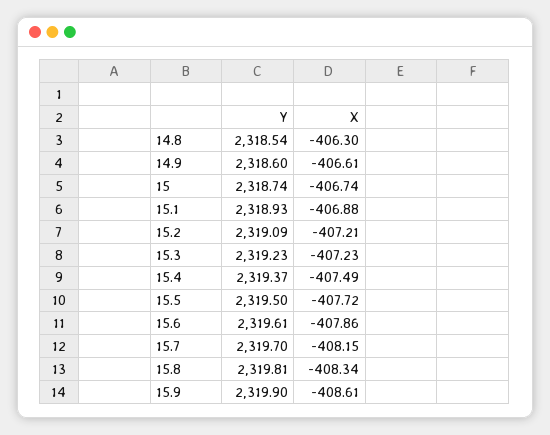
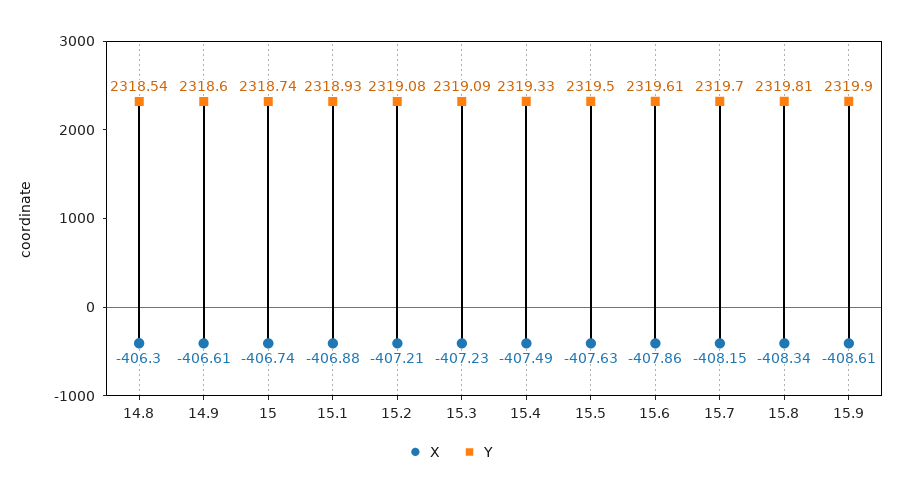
  {
    "Y": {
      "14.8": 2318.54,
      "14.9": 2318.6,
      "15": 2318.74,
      "15.1": 2318.93,
-     "15.2": 2319.09,
+     "15.2": 2319.08,
-     "15.3": 2319.23,
+     "15.3": 2319.09,
-     "15.4": 2319.37,
+     "15.4": 2319.33,
      "15.5": 2319.5,
      "15.6": 2319.61,
      "15.7": 2319.7,
      "15.8": 2319.81,
      "15.9": 2319.9
    },
    "X": {
      "14.8": -406.3,
      "14.9": -406.61,
      "15": -406.74,
      "15.1": -406.88,
      "15.2": -407.21,
      "15.3": -407.23,
      "15.4": -407.49,
-     "15.5": -407.72,
+     "15.5": -407.63,
      "15.6": -407.86,
      "15.7": -408.15,
      "15.8": -408.34,
      "15.9": -408.61
    }
  }

